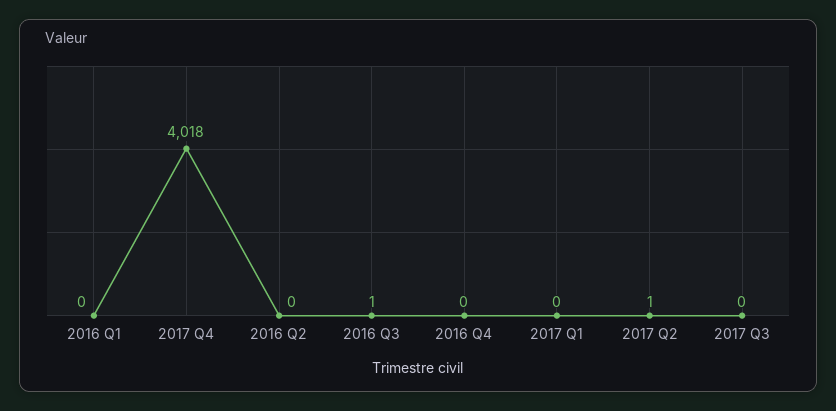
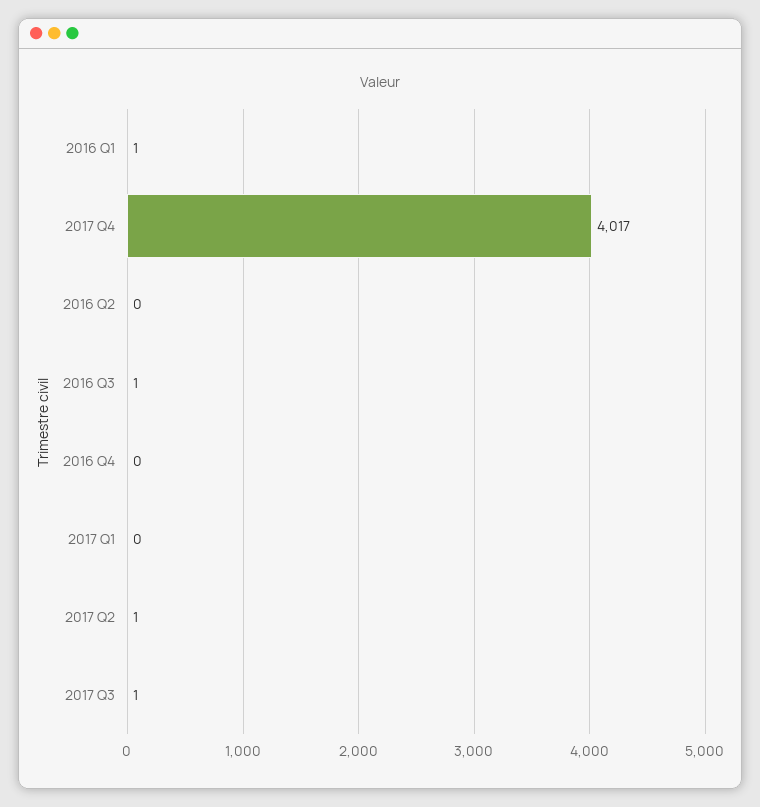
  {
-   "2016 Q1": 0,
+   "2016 Q1": 1,
-   "2017 Q4": 4018,
+   "2017 Q4": 4017,
    "2016 Q2": 0,
    "2016 Q3": 1,
    "2016 Q4": 0,
    "2017 Q1": 0,
    "2017 Q2": 1,
-   "2017 Q3": 0
+   "2017 Q3": 1
  }

